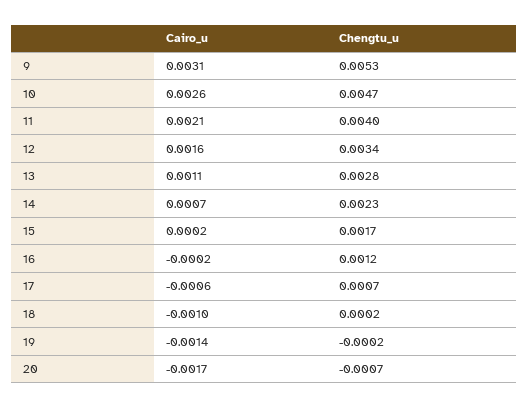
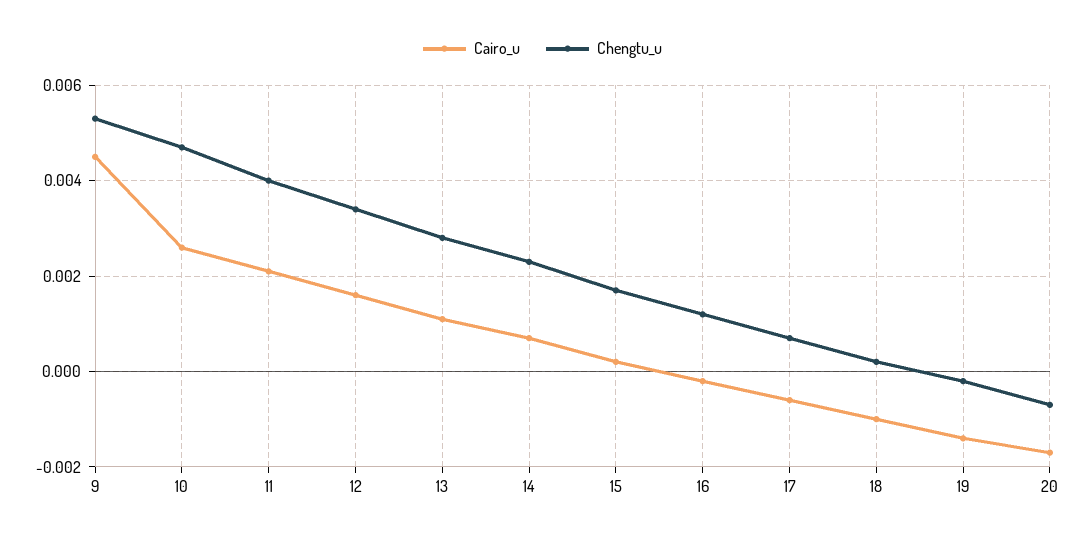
  {
    "Cairo_u": {
-     "9": 0.0031,
+     "9": 0.0045,
      "10": 0.0026,
      "11": 0.0021,
      "12": 0.0016,
      "13": 0.0011,
      "14": 0.0007,
      "15": 0.0002,
      "16": -0.0002,
      "17": -0.0006,
      "18": -0.001,
      "19": -0.0014,
      "20": -0.0017
    },
    "Chengtu_u": {
      "9": 0.0053,
      "10": 0.0047,
      "11": 0.004,
      "12": 0.0034,
      "13": 0.0028,
      "14": 0.0023,
      "15": 0.0017,
      "16": 0.0012,
      "17": 0.0007,
      "18": 0.0002,
      "19": -0.0002,
      "20": -0.0007
    }
  }

